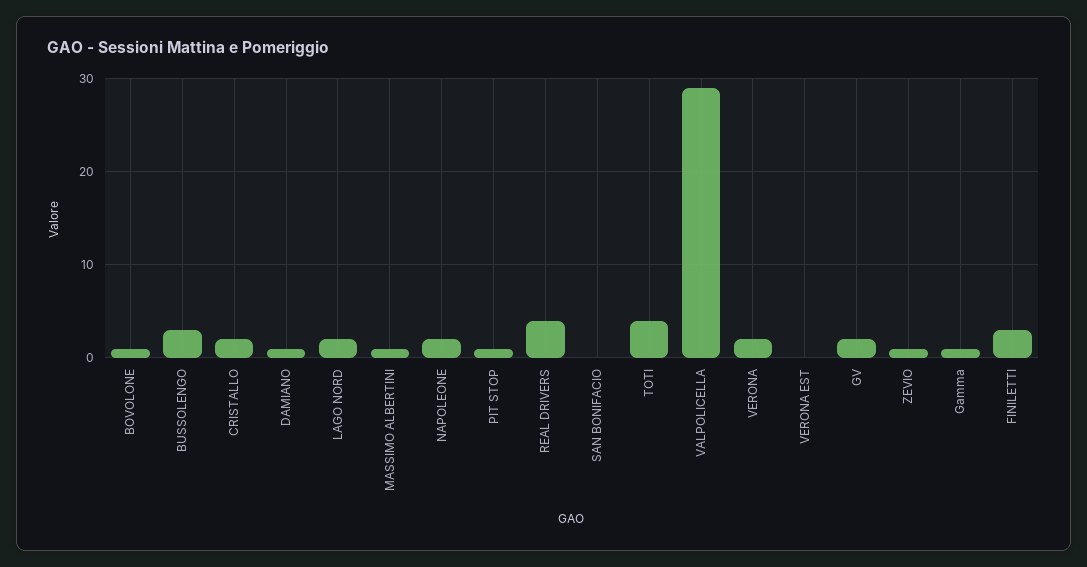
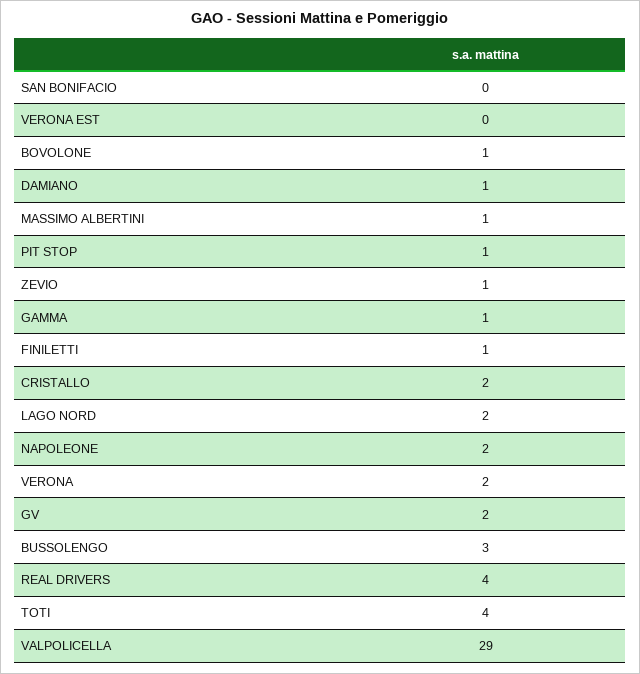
  {
    "BOVOLONE": 1,
    "BUSSOLENGO": 3,
    "CRISTALLO": 2,
    "DAMIANO": 1,
    "LAGO NORD": 2,
    "MASSIMO ALBERTINI": 1,
    "NAPOLEONE": 2,
    "PIT STOP": 1,
    "REAL DRIVERS": 4,
    "SAN BONIFACIO": 0,
    "TOTI": 4,
    "VALPOLICELLA": 29,
    "VERONA": 2,
    "VERONA EST": 0,
    "GV": 2,
    "ZEVIO": 1,
    "Gamma": 1,
-   "FINILETTI": 3
+   "FINILETTI": 1
  }

